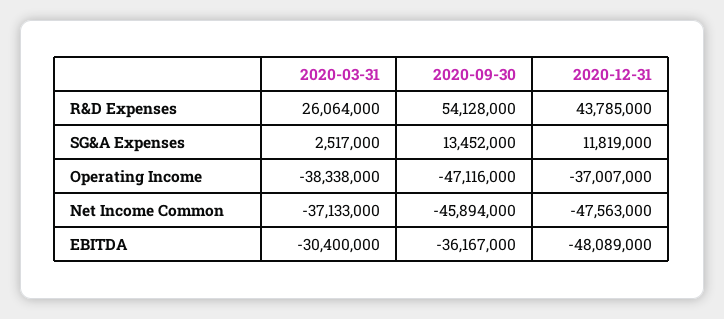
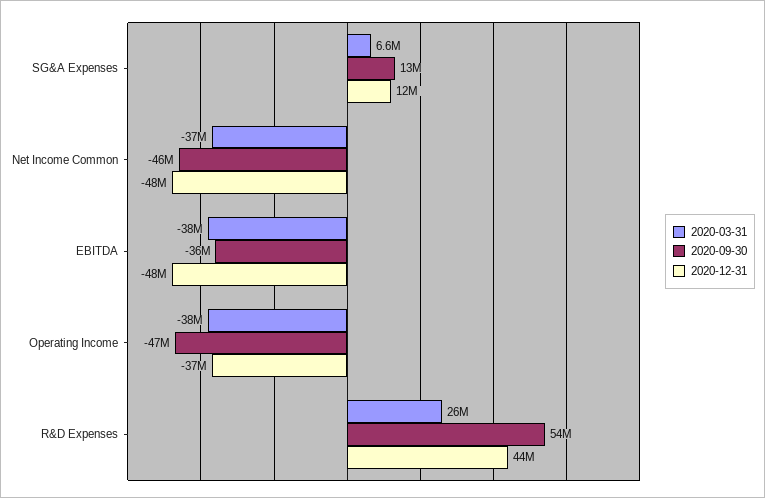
  {
    "2020-03-31": {
      "R&D Expenses": 26064000,
-     "SG&A Expenses": 2517000,
+     "SG&A Expenses": 6600000,
      "Operating Income": -38338000,
      "Net Income Common": -37133000,
-     "EBITDA": -30400000
+     "EBITDA": -38000000
    },
    "2020-09-30": {
      "R&D Expenses": 54128000,
      "SG&A Expenses": 13452000,
      "Operating Income": -47116000,
      "Net Income Common": -45894000,
      "EBITDA": -36167000
    },
    "2020-12-31": {
      "R&D Expenses": 43785000,
      "SG&A Expenses": 11819000,
      "Operating Income": -37007000,
      "Net Income Common": -47563000,
      "EBITDA": -48089000
    }
  }

